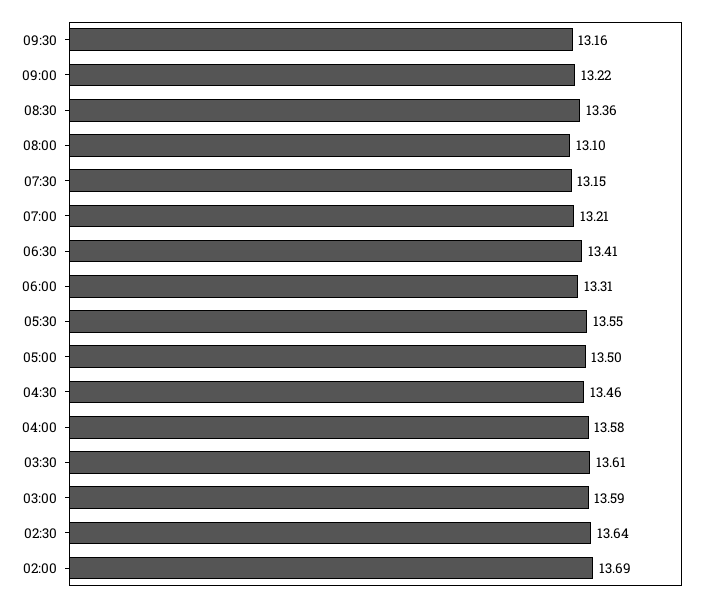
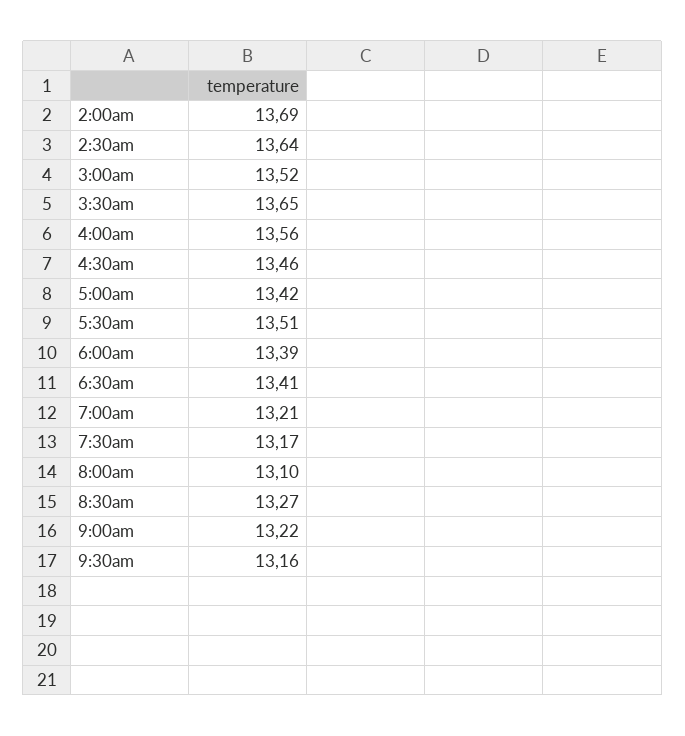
  {
    "09:30": 13.16,
    "09:00": 13.22,
-   "08:30": 13.36,
+   "08:30": 13.27,
    "08:00": 13.1,
-   "07:30": 13.15,
+   "07:30": 13.17,
    "07:00": 13.21,
    "06:30": 13.41,
-   "06:00": 13.31,
+   "06:00": 13.39,
-   "05:30": 13.55,
+   "05:30": 13.51,
-   "05:00": 13.5,
+   "05:00": 13.42,
    "04:30": 13.46,
-   "04:00": 13.58,
+   "04:00": 13.56,
-   "03:30": 13.61,
+   "03:30": 13.65,
-   "03:00": 13.59,
+   "03:00": 13.52,
    "02:30": 13.64,
    "02:00": 13.69
  }

